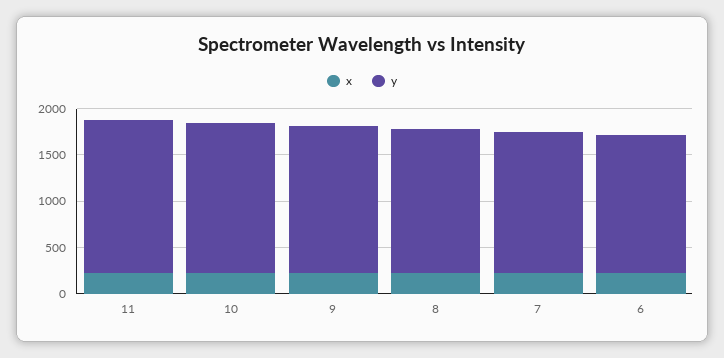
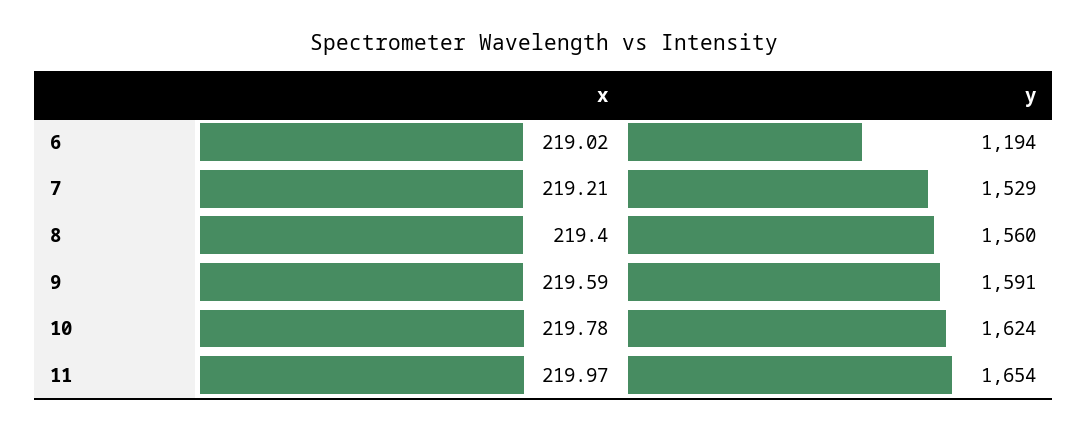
  {
    "x": {
      "11": 219.97,
      "10": 219.78,
      "9": 219.59,
      "8": 219.4,
      "7": 219.21,
      "6": 219.02
    },
    "y": {
      "11": 1654,
      "10": 1624,
      "9": 1591,
      "8": 1560,
      "7": 1529,
-     "6": 1500
+     "6": 1194
    }
  }

